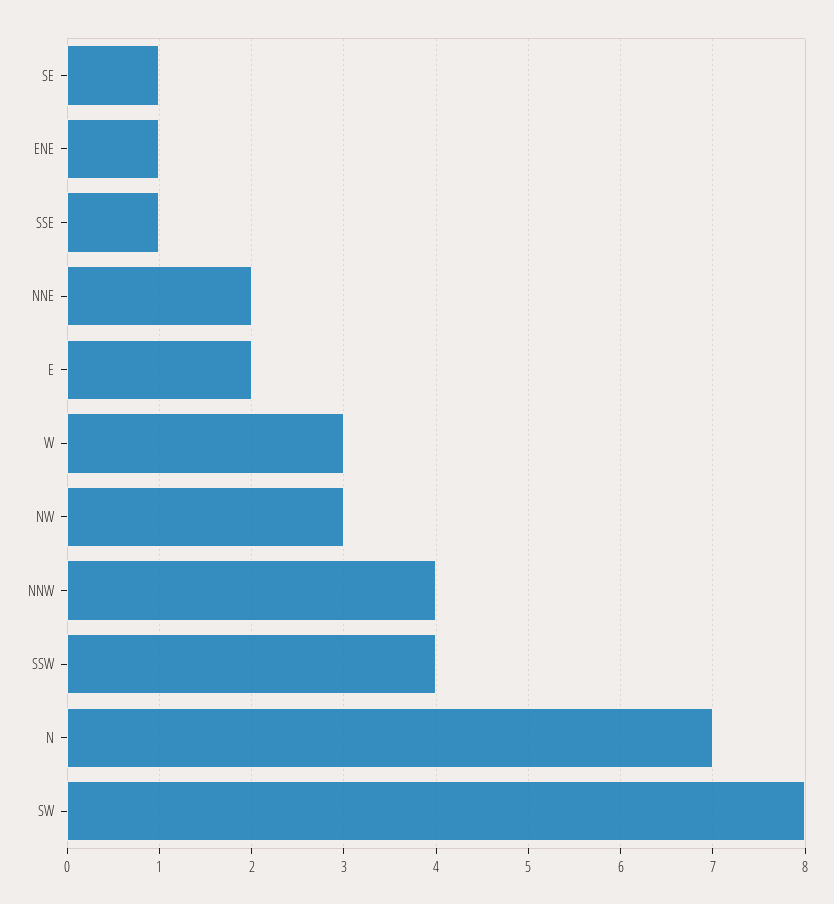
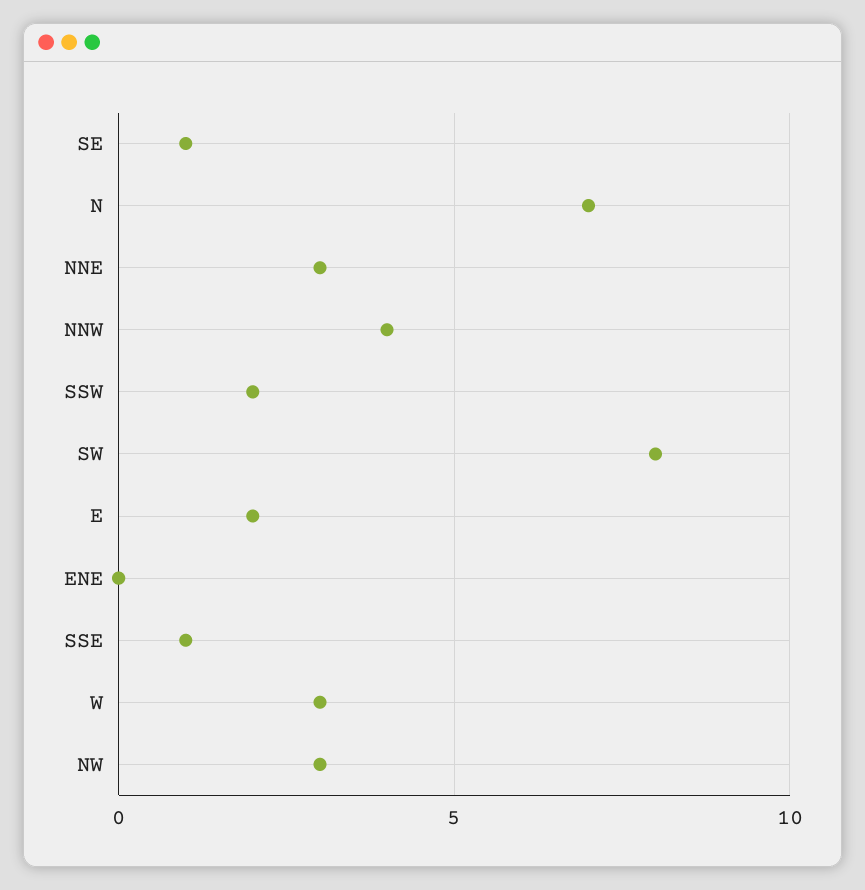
  {
    "SE": 1,
-   "ENE": 1,
+   "ENE": 0,
    "SSE": 1,
-   "NNE": 2,
+   "NNE": 3,
    "E": 2,
    "W": 3,
    "NW": 3,
    "NNW": 4,
-   "SSW": 4,
+   "SSW": 2,
    "N": 7,
    "SW": 8
  }

